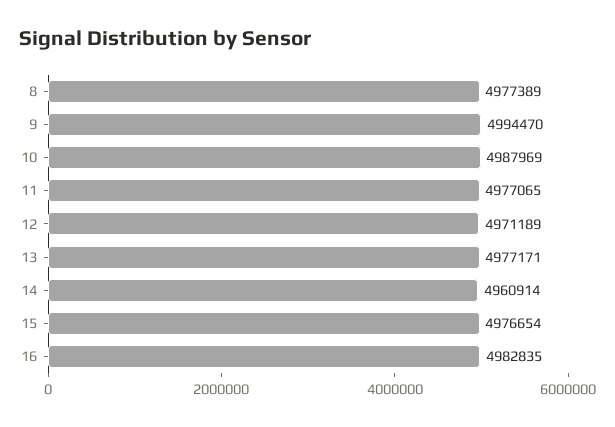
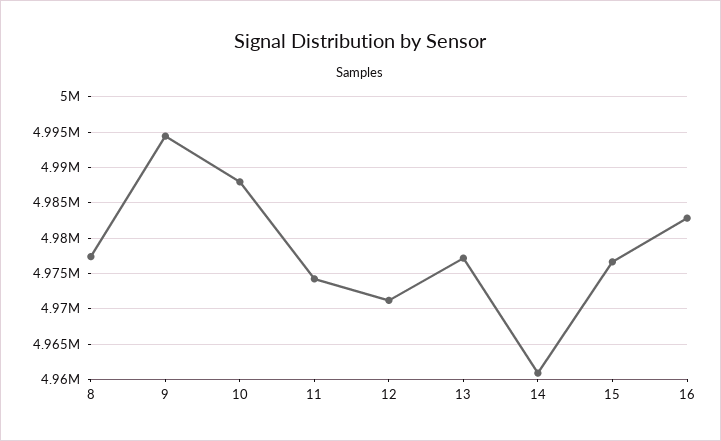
  {
    "8": 4977389,
    "9": 4994470,
    "10": 4987969,
-   "11": 4977065,
+   "11": 4974000,
    "12": 4971189,
    "13": 4977171,
    "14": 4960914,
    "15": 4976654,
    "16": 4982835
  }

